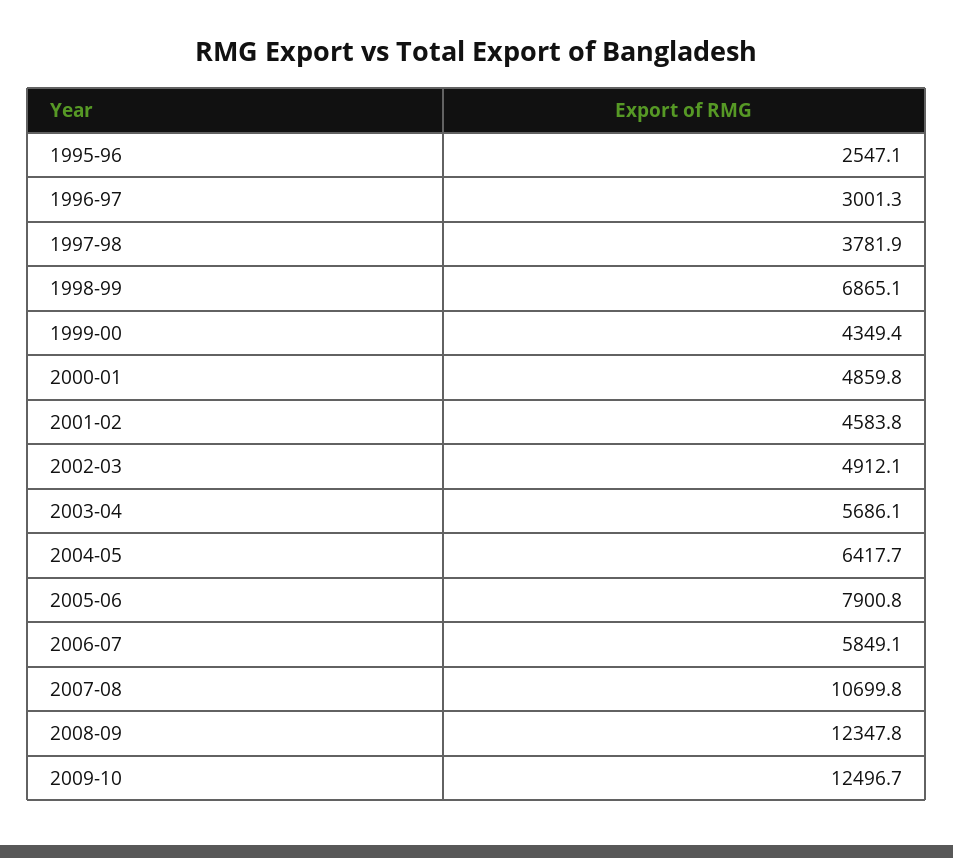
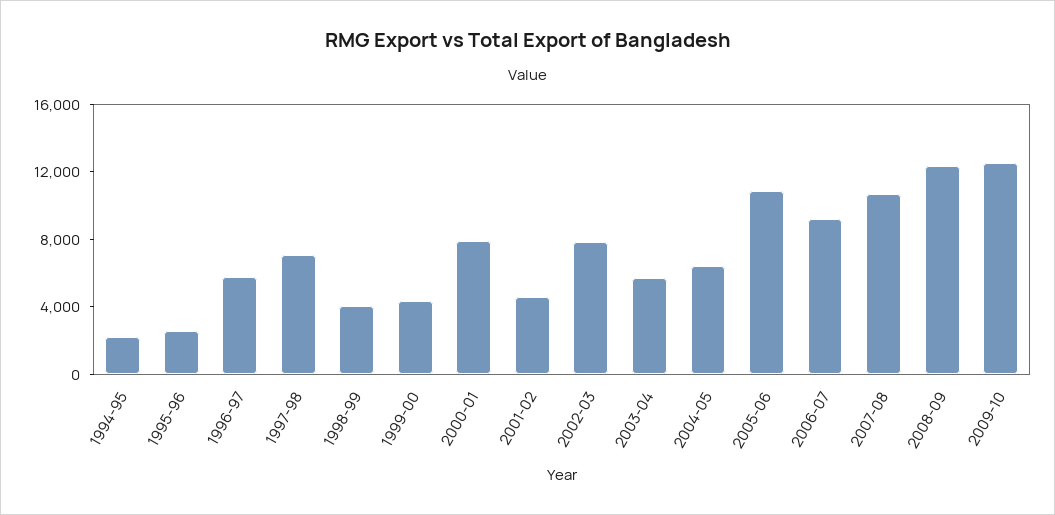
  {
    "1995-96": 2547.1,
-   "1996-97": 3001.3,
+   "1996-97": 6000,
-   "1997-98": 3781.9,
+   "1997-98": 7000,
-   "1998-99": 6865.1,
+   "1998-99": 4000,
    "1999-00": 4349.4,
-   "2000-01": 4859.8,
+   "2000-01": 8000,
    "2001-02": 4583.8,
-   "2002-03": 4912.1,
+   "2002-03": 8000,
    "2003-04": 5686.1,
    "2004-05": 6417.7,
-   "2005-06": 7900.8,
+   "2005-06": 11000,
-   "2006-07": 5849.1,
+   "2006-07": 9000,
    "2007-08": 10699.8,
    "2008-09": 12347.8,
-   "2009-10": 12496.7
+   "2009-10": 12496.7,
+   "1994-95": 2000
  }

